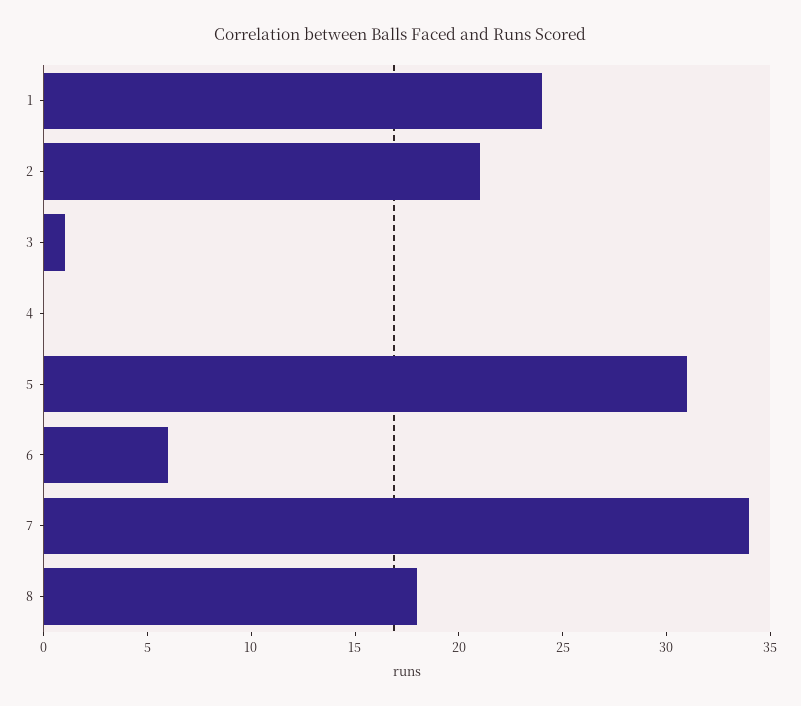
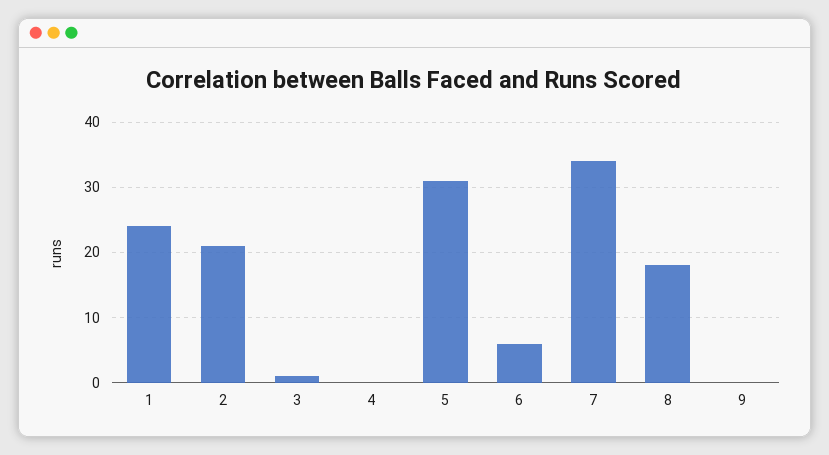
  {
    "1": 24,
    "2": 21,
    "3": 1,
    "4": 0,
    "5": 31,
    "6": 6,
    "7": 34,
-   "8": 18
+   "8": 18,
+   "9": 0
  }

